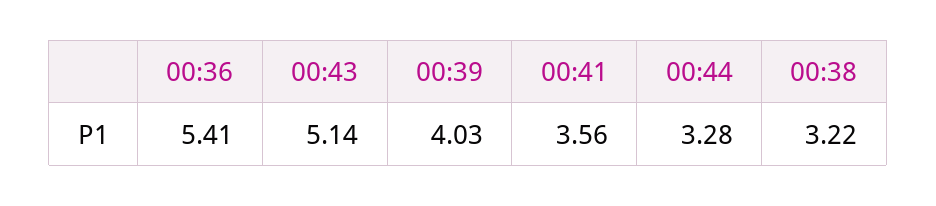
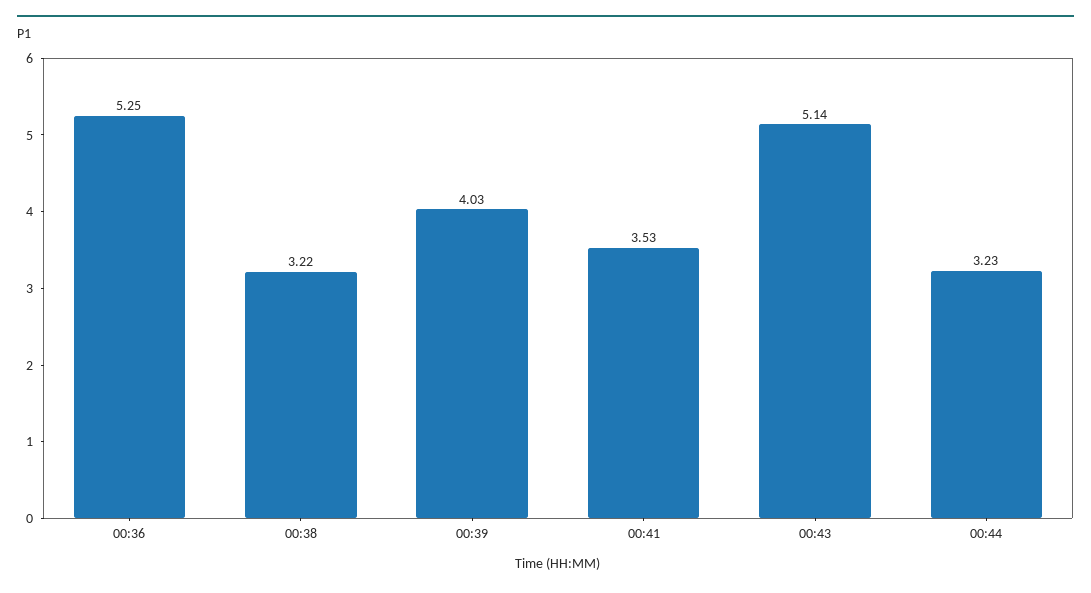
  {
-   "00:36": 5.41,
+   "00:36": 5.25,
    "00:43": 5.14,
    "00:39": 4.03,
-   "00:41": 3.56,
+   "00:41": 3.53,
-   "00:44": 3.28,
+   "00:44": 3.23,
    "00:38": 3.22
  }

